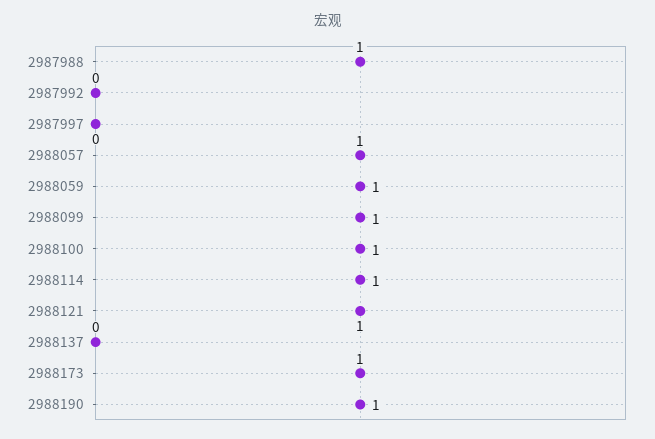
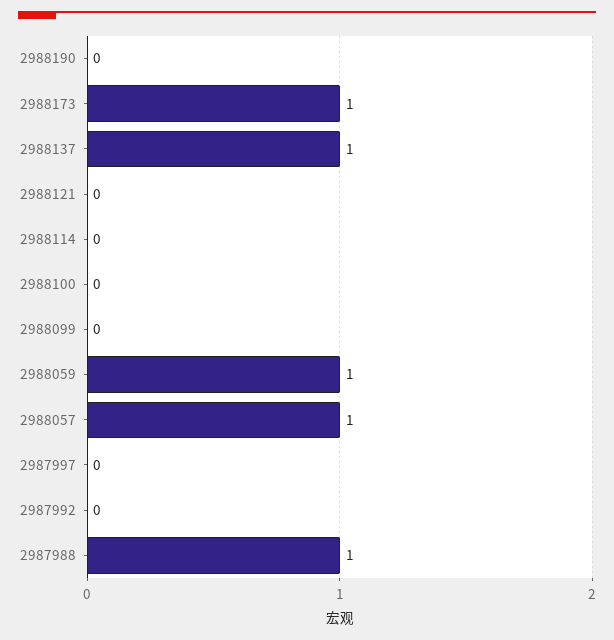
  {
    "2987988": 1,
    "2987992": 0,
    "2987997": 0,
    "2988057": 1,
    "2988059": 1,
-   "2988099": 1,
+   "2988099": 0,
-   "2988100": 1,
+   "2988100": 0,
-   "2988114": 1,
+   "2988114": 0,
-   "2988121": 1,
+   "2988121": 0,
-   "2988137": 0,
+   "2988137": 1,
    "2988173": 1,
-   "2988190": 1
+   "2988190": 0
  }

